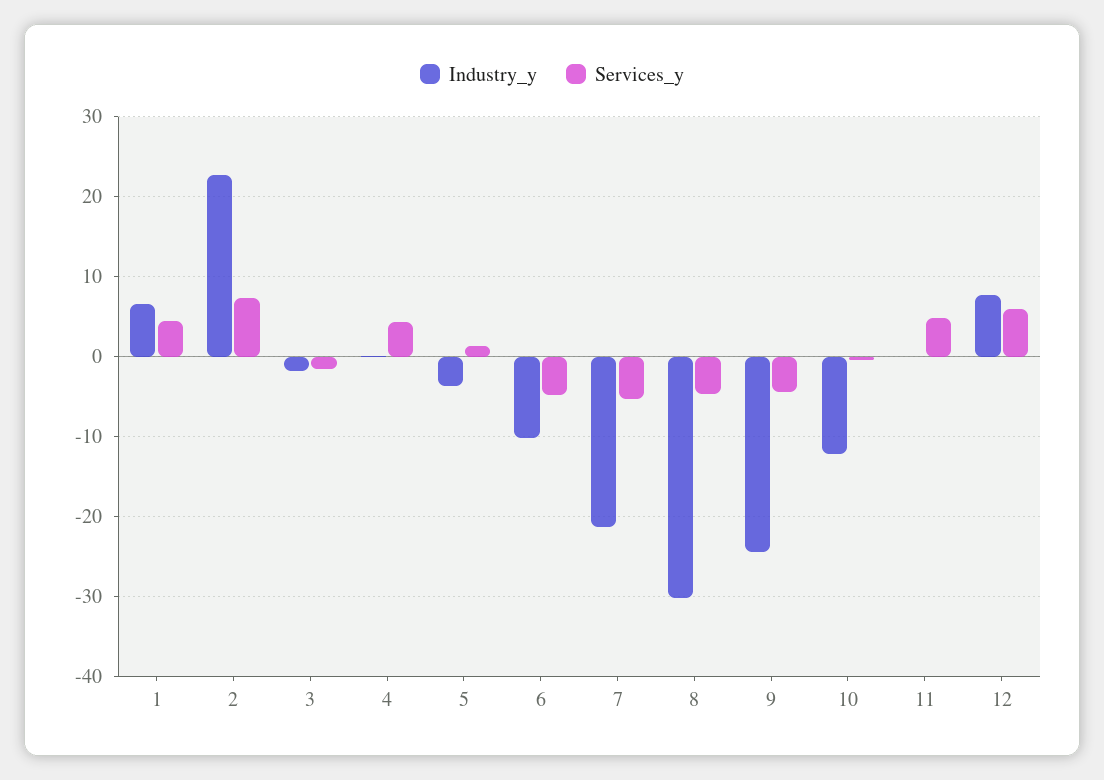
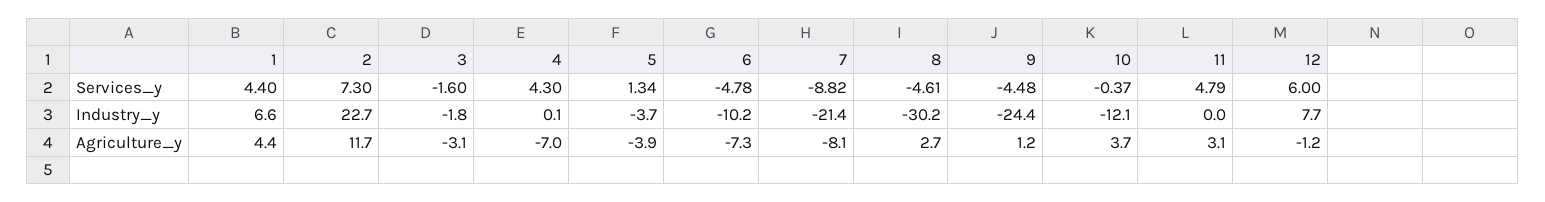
  {
    "Industry_y": {
      "1": 6.6,
      "2": 22.7,
      "3": -1.8,
      "4": 0.1,
      "5": -3.7,
      "6": -10.2,
      "7": -21.4,
      "8": -30.2,
      "9": -24.4,
      "10": -12.1,
      "11": 0,
      "12": 7.7
    },
    "Services_y": {
      "1": 4.4,
      "2": 7.3,
      "3": -1.6,
      "4": 4.3,
      "5": 1.34,
      "6": -4.78,
-     "7": -5,
+     "7": -8.82,
      "8": -4.61,
      "9": -4.48,
      "10": -0.37,
      "11": 4.79,
      "12": 6
-   }
+   },
+   "Agriculture_y": {
+     "1": 4.4,
+     "2": 11.7,
+     "3": -3.1,
+     "4": -7,
+     "5": -3.9,
+     "6": -7.3,
+     "7": -8.1,
+     "8": 2.7,
+     "9": 1.2,
+     "10": 3.7,
+     "11": 3.1,
+     "12": -1.2
+   }
  }

